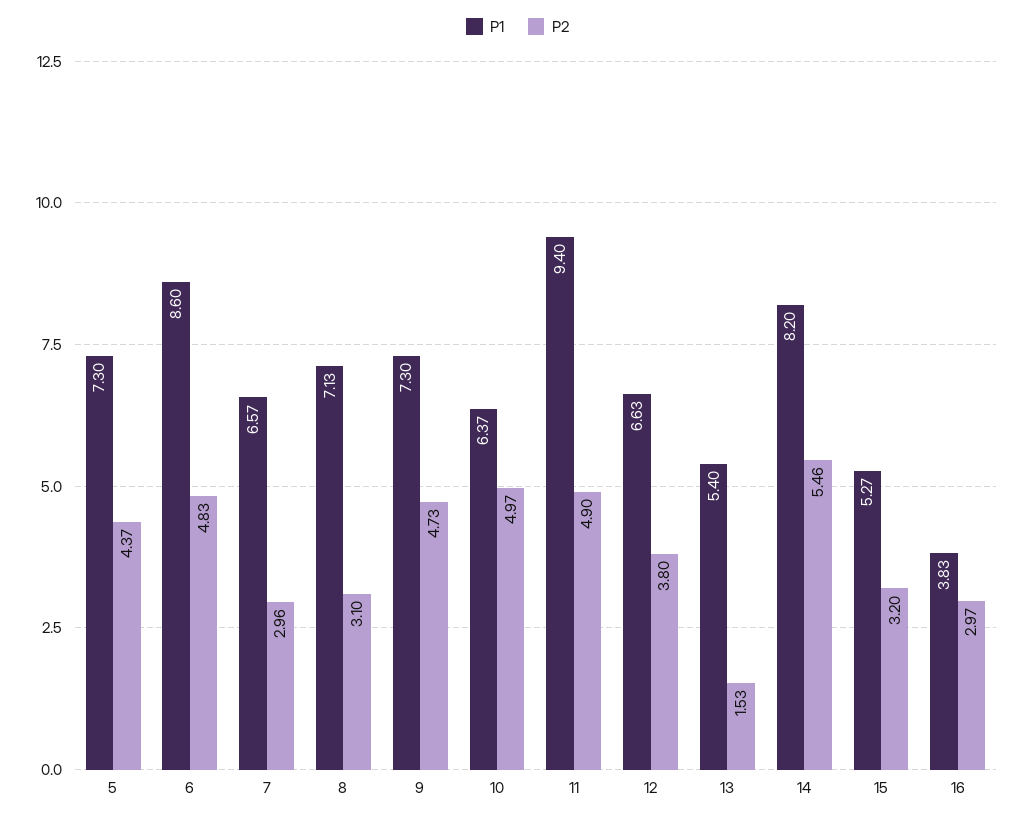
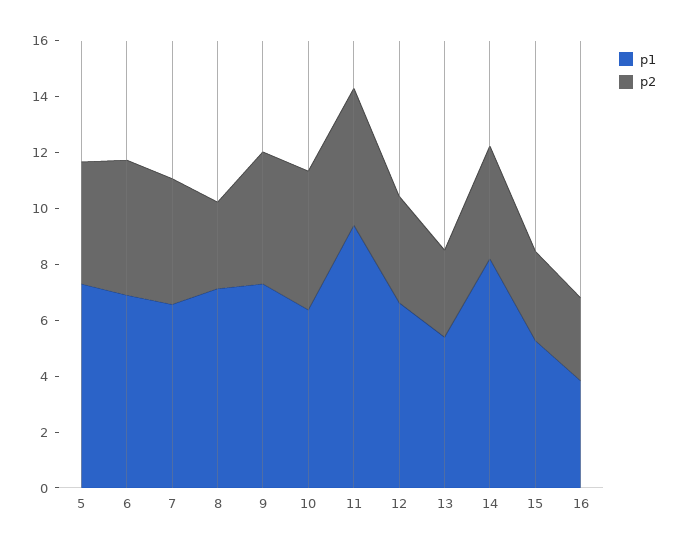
  {
    "P1": {
      "5": 7.3,
-     "6": 8.6,
+     "6": 7,
      "7": 6.57,
      "8": 7.13,
      "9": 7.3,
      "10": 6.37,
      "11": 9.4,
      "12": 6.63,
      "13": 5.4,
      "14": 8.2,
      "15": 5.27,
      "16": 3.83
    },
    "P2": {
      "5": 4.37,
      "6": 4.83,
-     "7": 2.96,
+     "7": 4.5,
      "8": 3.1,
      "9": 4.73,
      "10": 4.97,
      "11": 4.9,
      "12": 3.8,
-     "13": 1.53,
+     "13": 3,
-     "14": 5.46,
+     "14": 4,
      "15": 3.2,
      "16": 2.97
    }
  }

